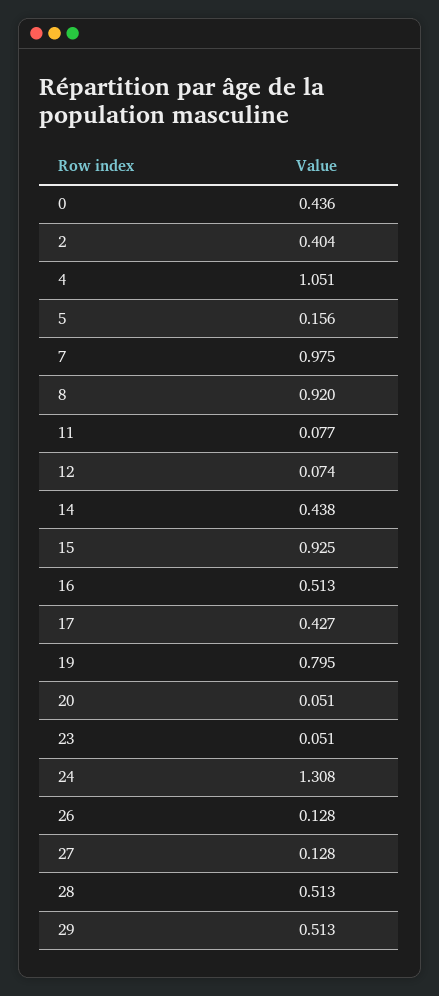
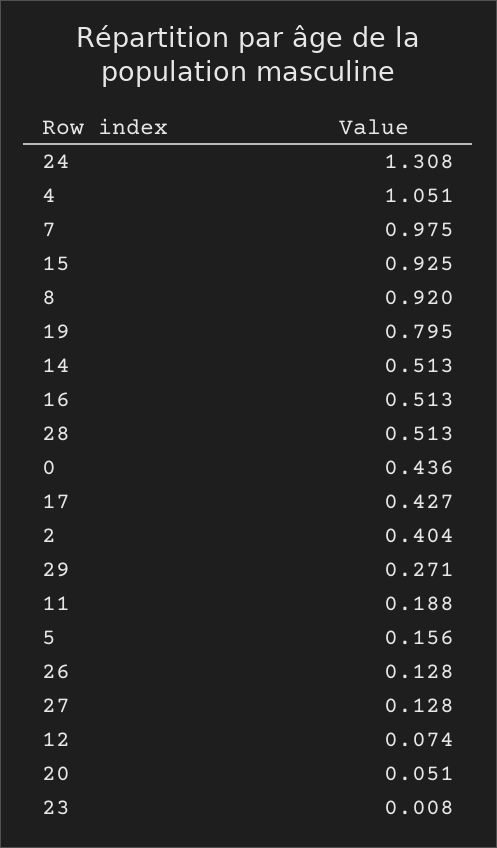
  {
    "0": 0.436,
    "2": 0.404,
    "4": 1.051,
    "5": 0.156,
    "7": 0.975,
    "8": 0.92,
-   "11": 0.077,
+   "11": 0.188,
    "12": 0.074,
-   "14": 0.438,
+   "14": 0.513,
    "15": 0.925,
    "16": 0.513,
    "17": 0.427,
    "19": 0.795,
    "20": 0.051,
-   "23": 0.051,
+   "23": 0.008,
    "24": 1.308,
    "26": 0.128,
    "27": 0.128,
    "28": 0.513,
-   "29": 0.513
+   "29": 0.271
  }

